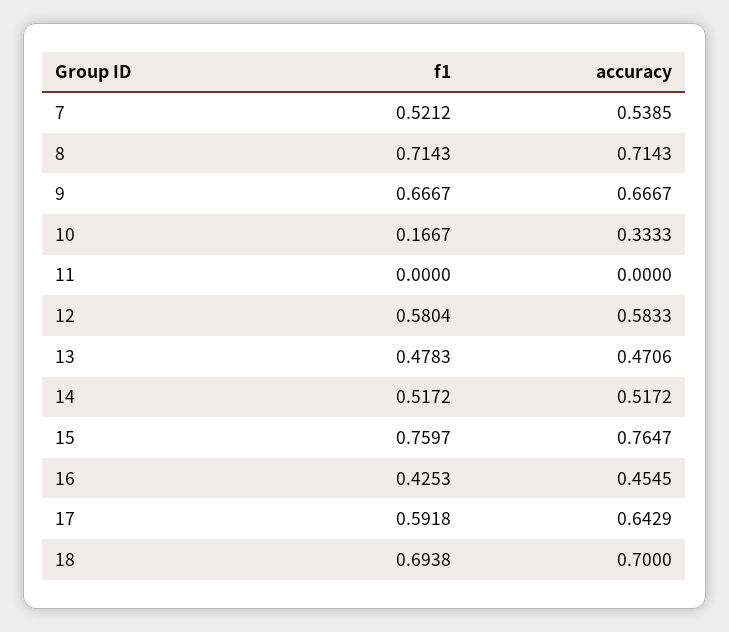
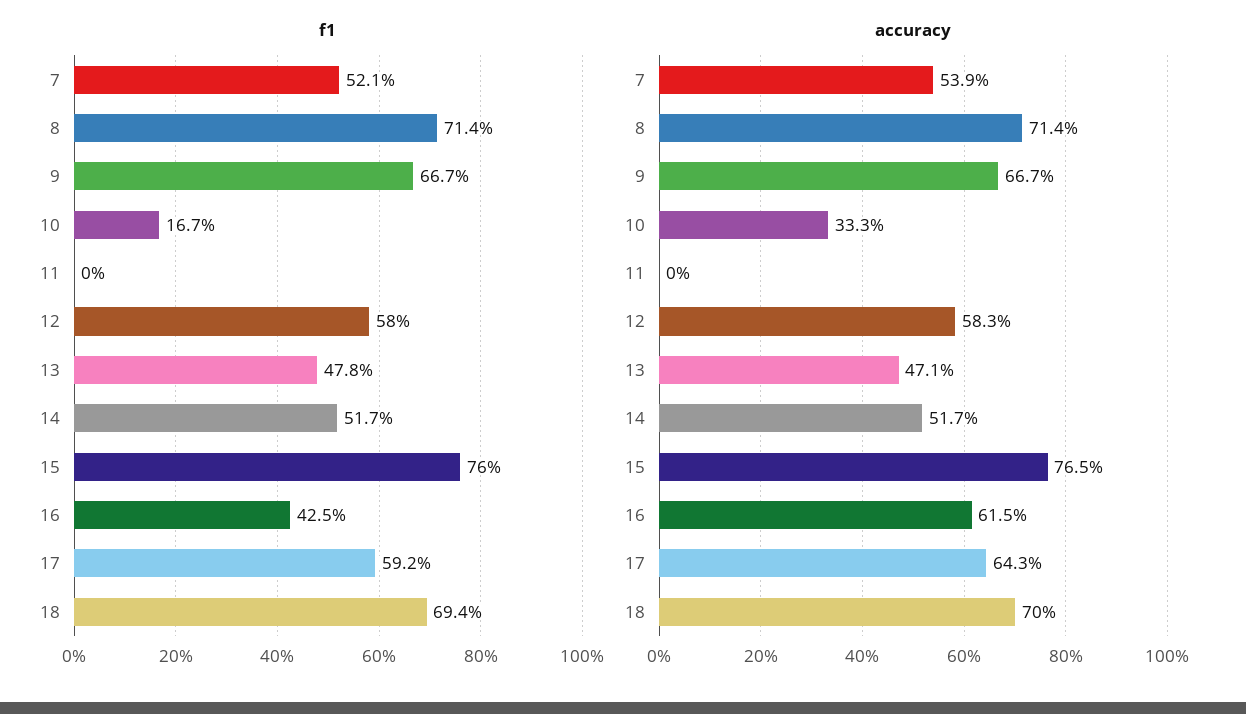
  {
    "f1": {
      "7": 0.5212,
      "8": 0.7143,
      "9": 0.6667,
      "10": 0.1667,
      "11": 0,
      "12": 0.5804,
      "13": 0.4783,
      "14": 0.5172,
      "15": 0.7597,
      "16": 0.4253,
      "17": 0.5918,
      "18": 0.6938
    },
    "accuracy": {
      "7": 0.5385,
      "8": 0.7143,
      "9": 0.6667,
      "10": 0.3333,
      "11": 0,
      "12": 0.5833,
      "13": 0.4706,
      "14": 0.5172,
      "15": 0.7647,
-     "16": 0.4545,
+     "16": 0.615,
      "17": 0.6429,
      "18": 0.7
    }
  }

